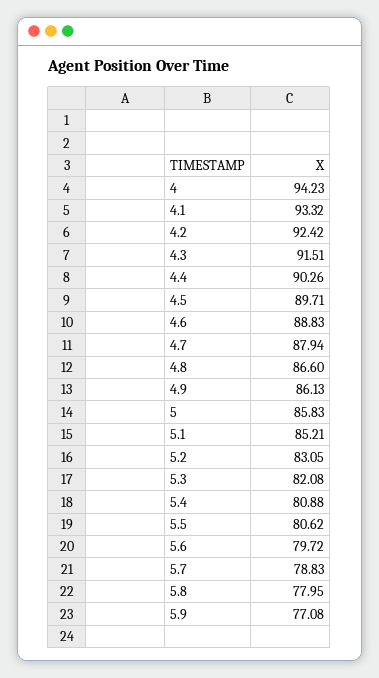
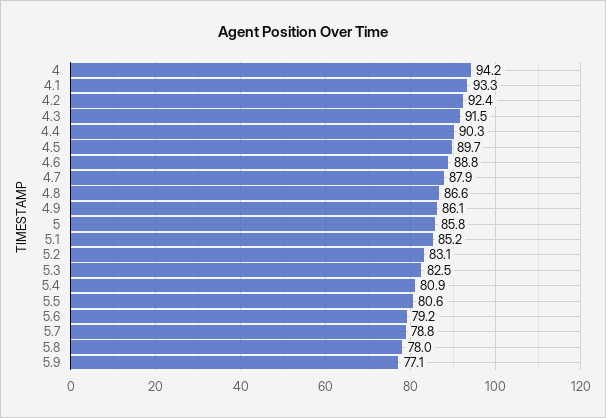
  {
    "4": 94.23,
    "4.1": 93.32,
    "4.2": 92.42,
    "4.3": 91.51,
    "4.4": 90.26,
    "4.5": 89.71,
    "4.6": 88.83,
    "4.7": 87.94,
    "4.8": 86.6,
    "4.9": 86.13,
    "5": 85.83,
    "5.1": 85.21,
    "5.2": 83.05,
-   "5.3": 82.08,
+   "5.3": 82.5,
    "5.4": 80.88,
    "5.5": 80.62,
-   "5.6": 79.72,
+   "5.6": 79.2,
    "5.7": 78.83,
    "5.8": 77.95,
    "5.9": 77.08
  }

